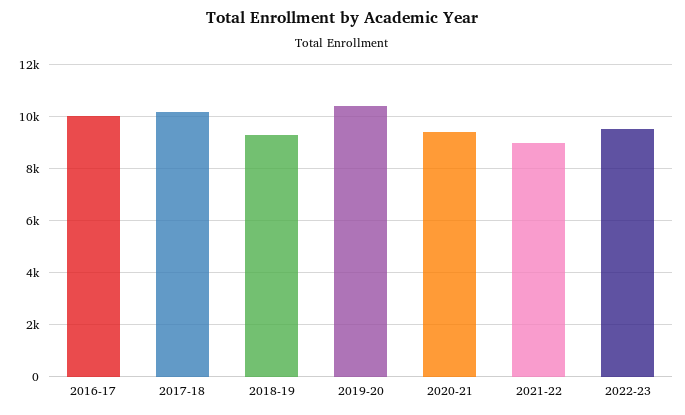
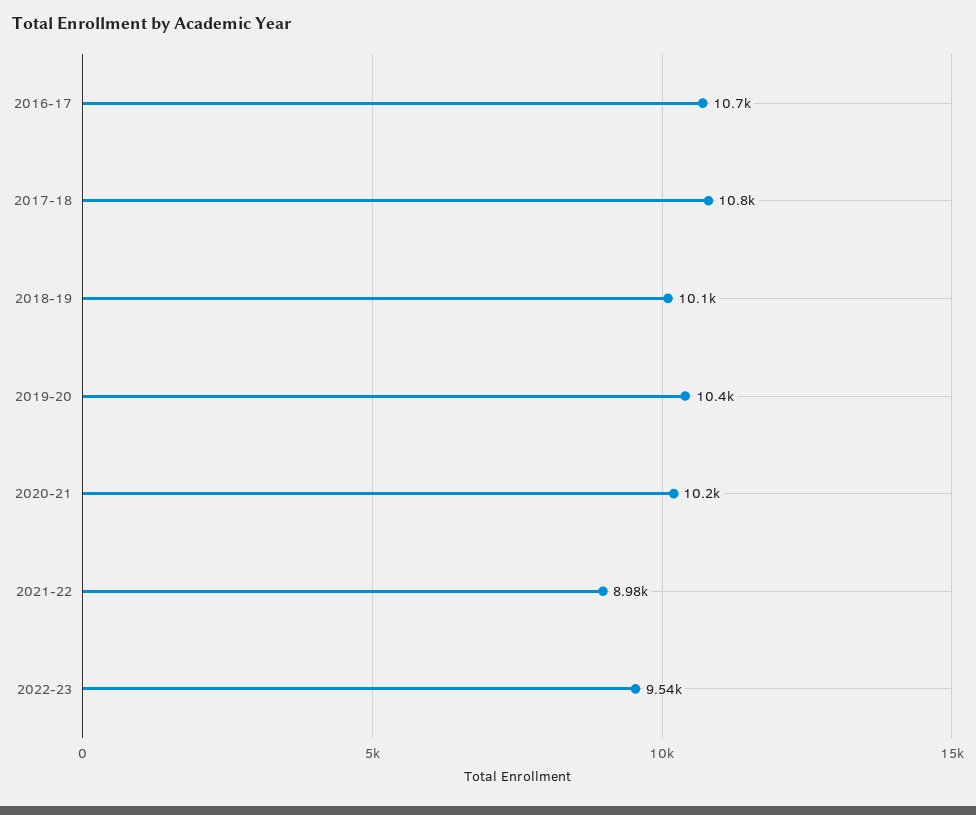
  {
-   "2016-17": 10000,
+   "2016-17": 10700,
-   "2017-18": 10250,
+   "2017-18": 10800,
-   "2018-19": 9250,
+   "2018-19": 10100,
    "2019-20": 10400,
-   "2020-21": 9500,
+   "2020-21": 10200,
    "2021-22": 8980,
    "2022-23": 9540
  }

